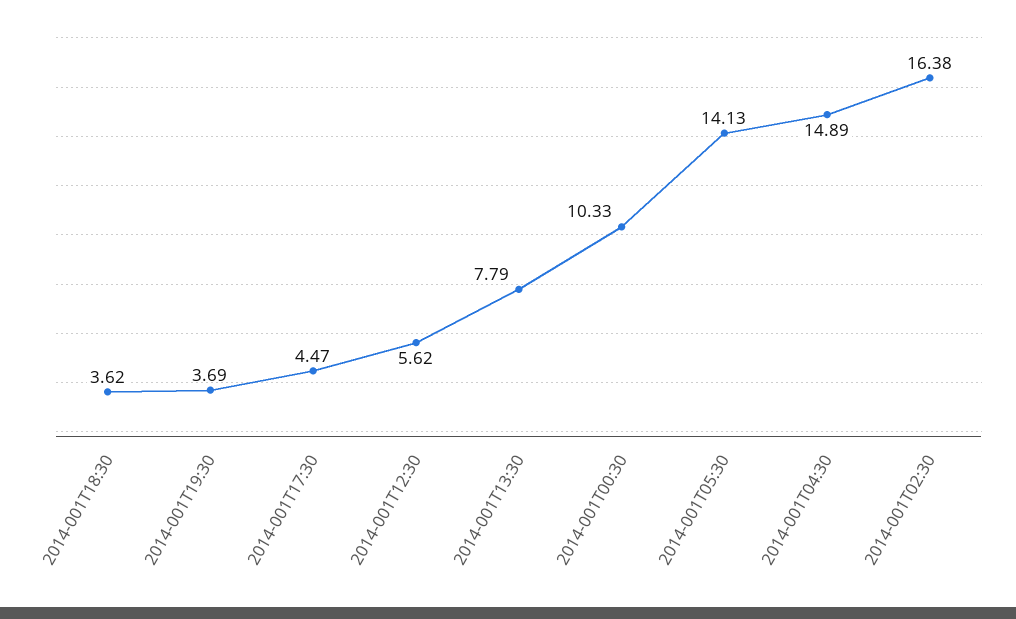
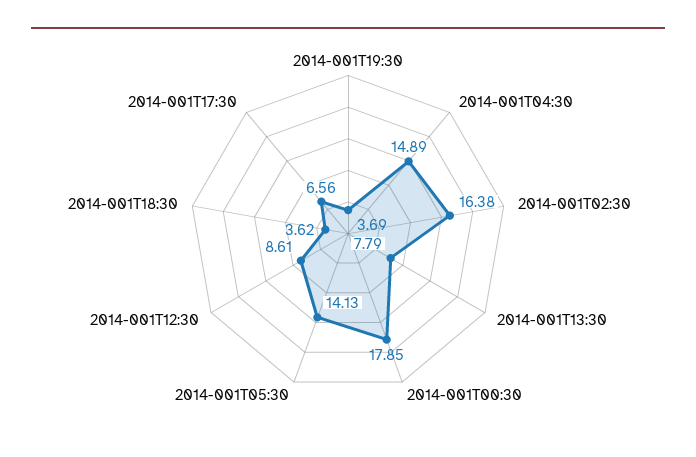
  {
    "2014-001T18:30": 3.62,
    "2014-001T19:30": 3.69,
-   "2014-001T17:30": 4.47,
+   "2014-001T17:30": 6.56,
-   "2014-001T12:30": 5.62,
+   "2014-001T12:30": 8.61,
    "2014-001T13:30": 7.79,
-   "2014-001T00:30": 10.33,
+   "2014-001T00:30": 17.85,
    "2014-001T05:30": 14.13,
    "2014-001T04:30": 14.89,
    "2014-001T02:30": 16.38
  }

